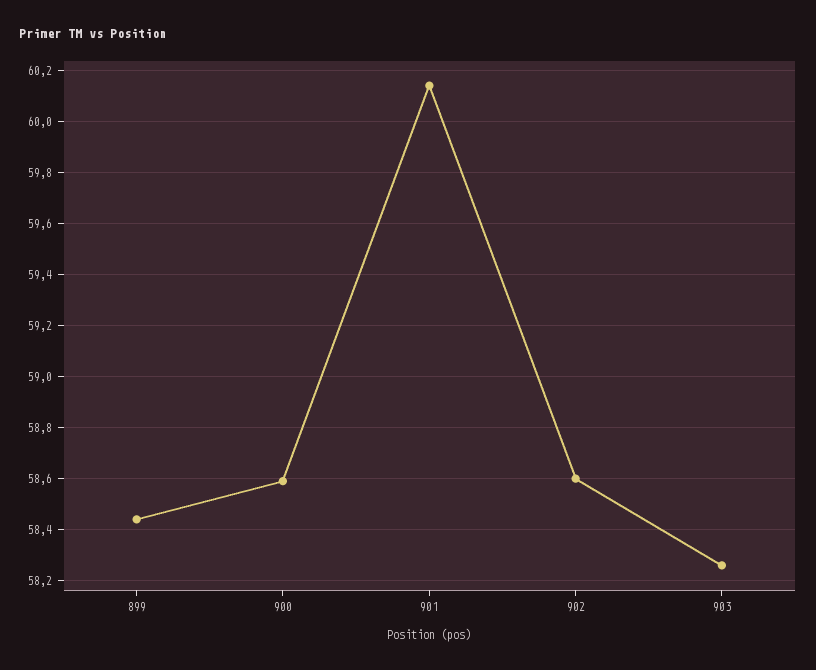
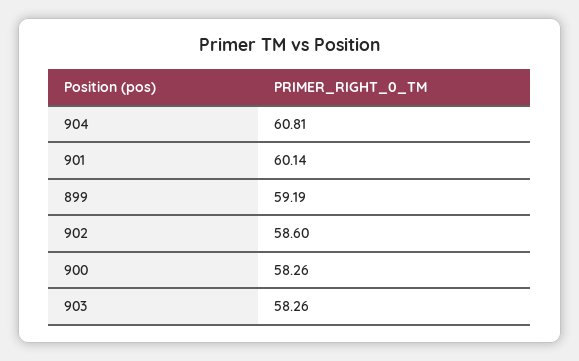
  {
-   "899": 58.45,
+   "899": 59.19,
-   "900": 58.6,
+   "900": 58.26,
    "901": 60.14,
    "902": 58.6,
-   "903": 58.26
+   "903": 58.26,
+   "904": 60.81
  }

